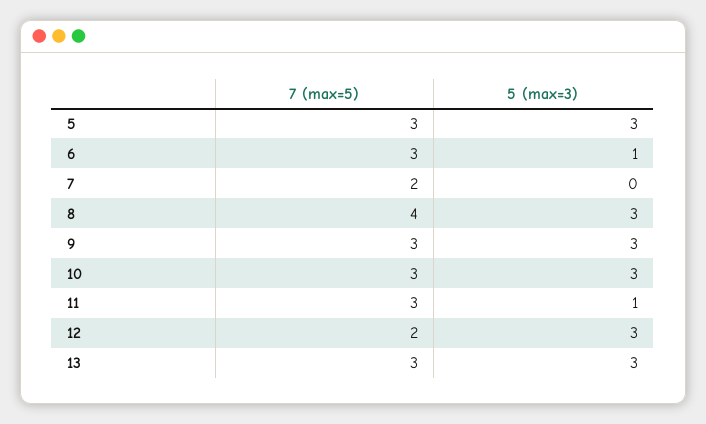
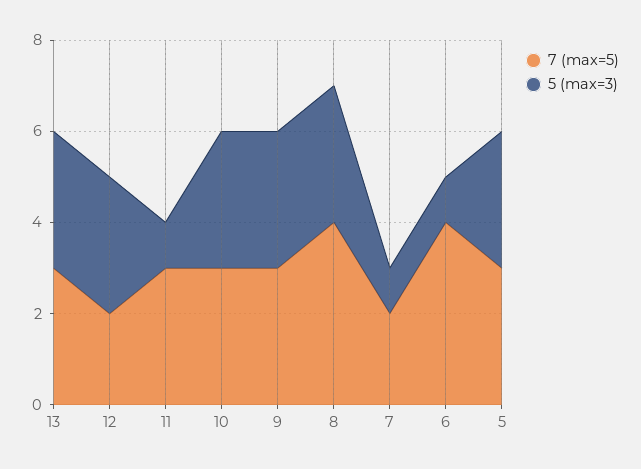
  {
    "7 (max=5)": {
      "5": 3,
-     "6": 3,
+     "6": 4,
      "7": 2,
      "8": 4,
      "9": 3,
      "10": 3,
      "11": 3,
      "12": 2,
      "13": 3
    },
    "5 (max=3)": {
      "5": 3,
      "6": 1,
-     "7": 0,
+     "7": 1,
      "8": 3,
      "9": 3,
      "10": 3,
      "11": 1,
      "12": 3,
      "13": 3
    }
  }

